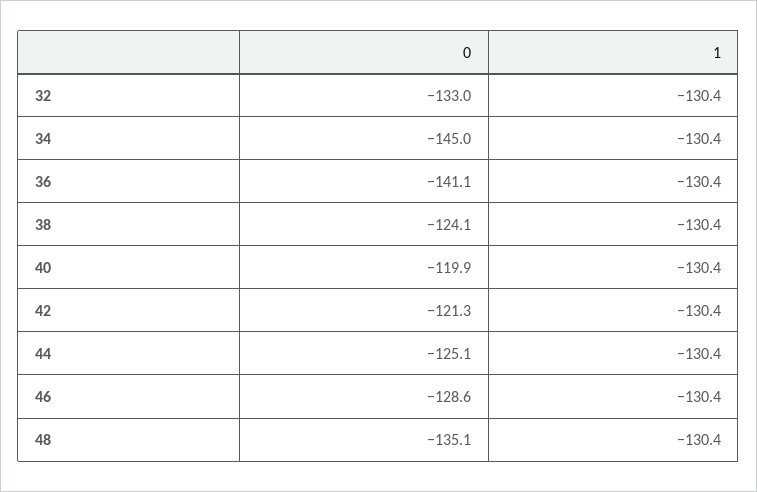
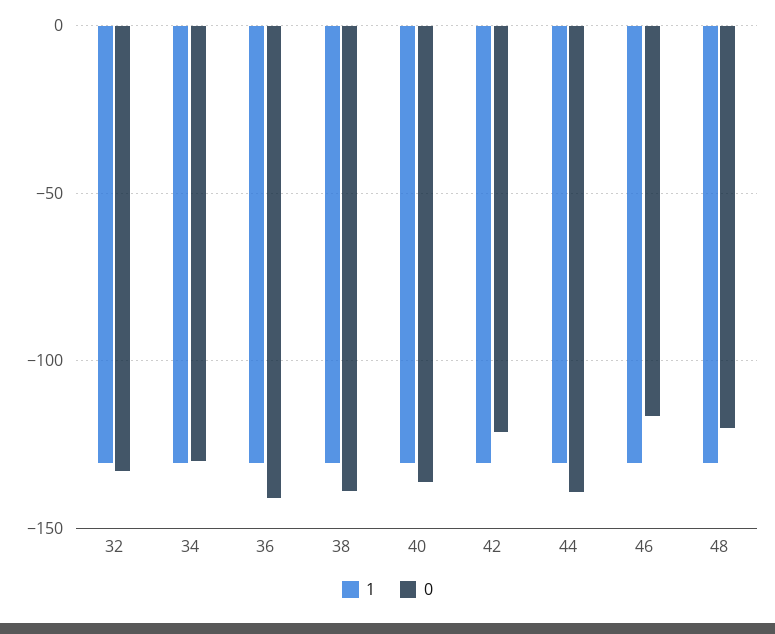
  {
    "0": {
      "32": -133,
-     "34": -145,
+     "34": -130,
      "36": -141.1,
-     "38": -124.1,
+     "38": -140,
-     "40": -119.9,
+     "40": -135,
      "42": -121.3,
-     "44": -125.1,
+     "44": -140,
-     "46": -128.6,
+     "46": -115,
-     "48": -135.1
+     "48": -120
    },
    "1": {
      "32": -130.4,
      "34": -130.4,
      "36": -130.4,
      "38": -130.4,
      "40": -130.4,
      "42": -130.4,
      "44": -130.4,
      "46": -130.4,
      "48": -130.4
    }
  }

